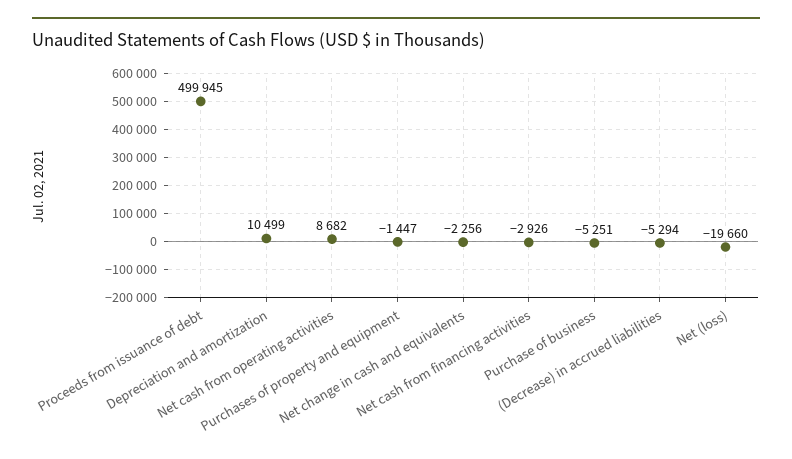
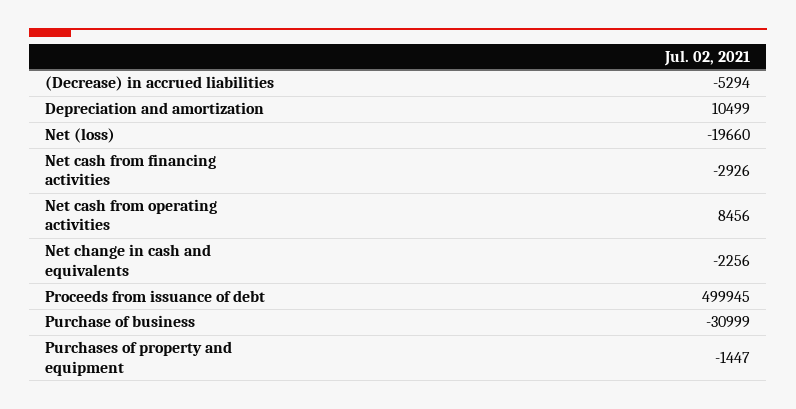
  {
    "Proceeds from issuance of debt": 499945,
    "Depreciation and amortization": 10499,
-   "Net cash from operating activities": 8682,
+   "Net cash from operating activities": 8456,
    "Purchases of property and equipment": -1447,
    "Net change in cash and equivalents": -2256,
    "Net cash from financing activities": -2926,
-   "Purchase of business": -5251,
+   "Purchase of business": -30999,
    "(Decrease) in accrued liabilities": -5294,
    "Net (loss)": -19660
  }

